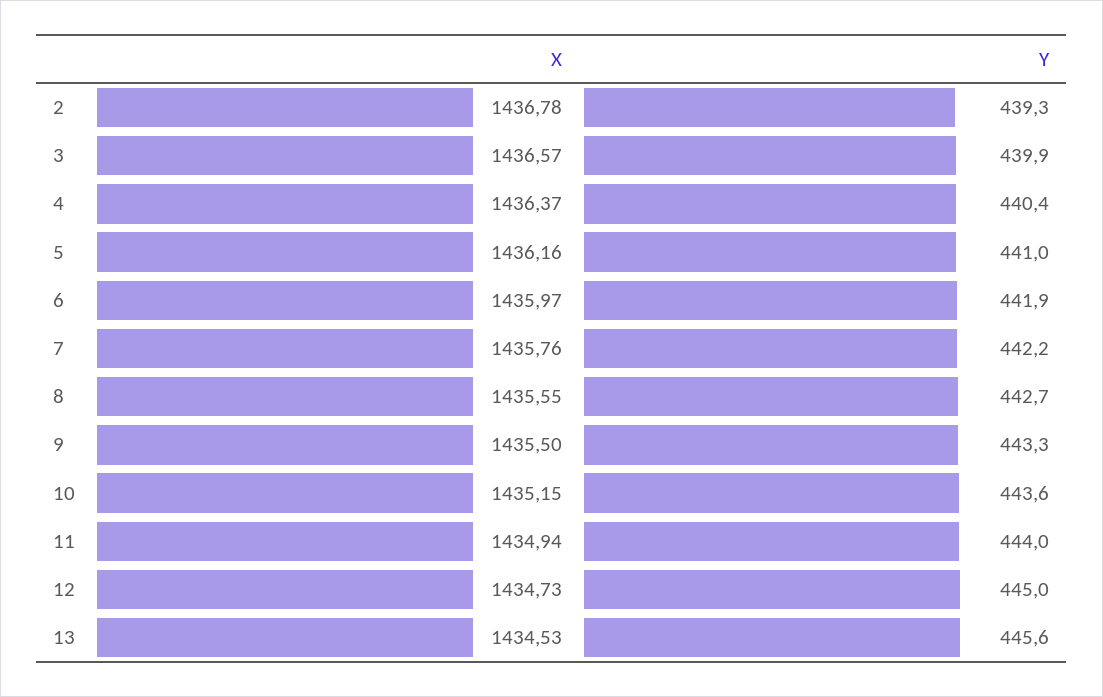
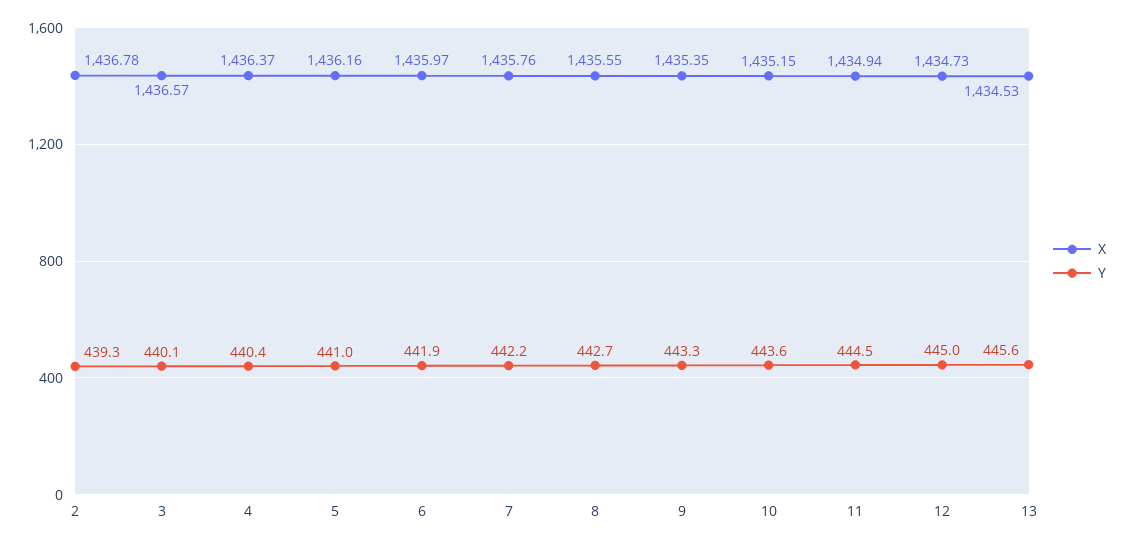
  {
    "X": {
      "2": 1436.78,
      "3": 1436.57,
      "4": 1436.37,
      "5": 1436.16,
      "6": 1435.97,
      "7": 1435.76,
      "8": 1435.55,
-     "9": 1435.5,
+     "9": 1435.35,
      "10": 1435.15,
      "11": 1434.94,
      "12": 1434.73,
      "13": 1434.53
    },
    "Y": {
      "2": 439.3,
-     "3": 439.9,
+     "3": 440.1,
      "4": 440.4,
      "5": 441,
      "6": 441.9,
      "7": 442.2,
      "8": 442.7,
      "9": 443.3,
      "10": 443.6,
-     "11": 444,
+     "11": 444.5,
      "12": 445,
      "13": 445.6
    }
  }

